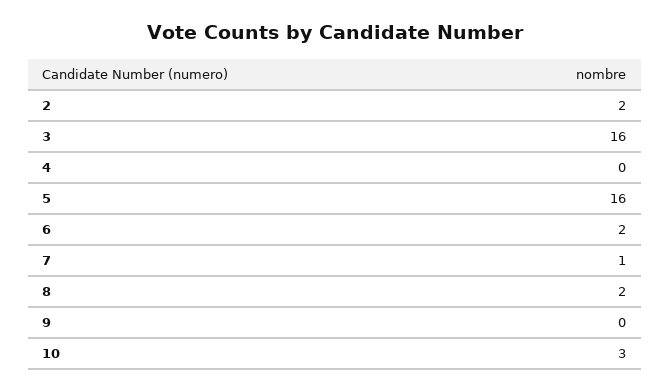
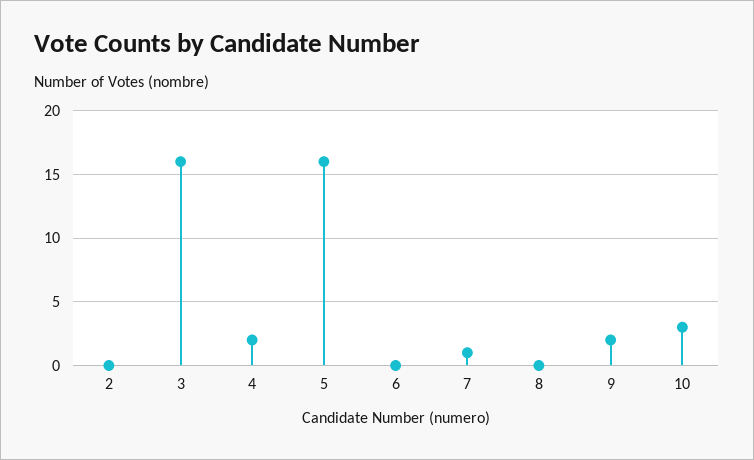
  {
-   "2": 2,
+   "2": 0,
    "3": 16,
-   "4": 0,
+   "4": 2,
    "5": 16,
-   "6": 2,
+   "6": 0,
    "7": 1,
-   "8": 2,
+   "8": 0,
-   "9": 0,
+   "9": 2,
    "10": 3
  }

